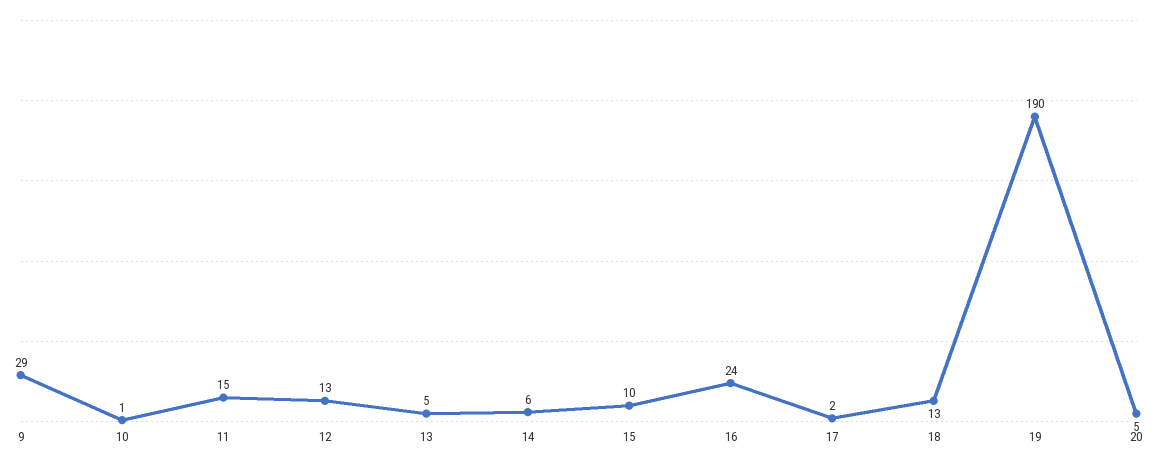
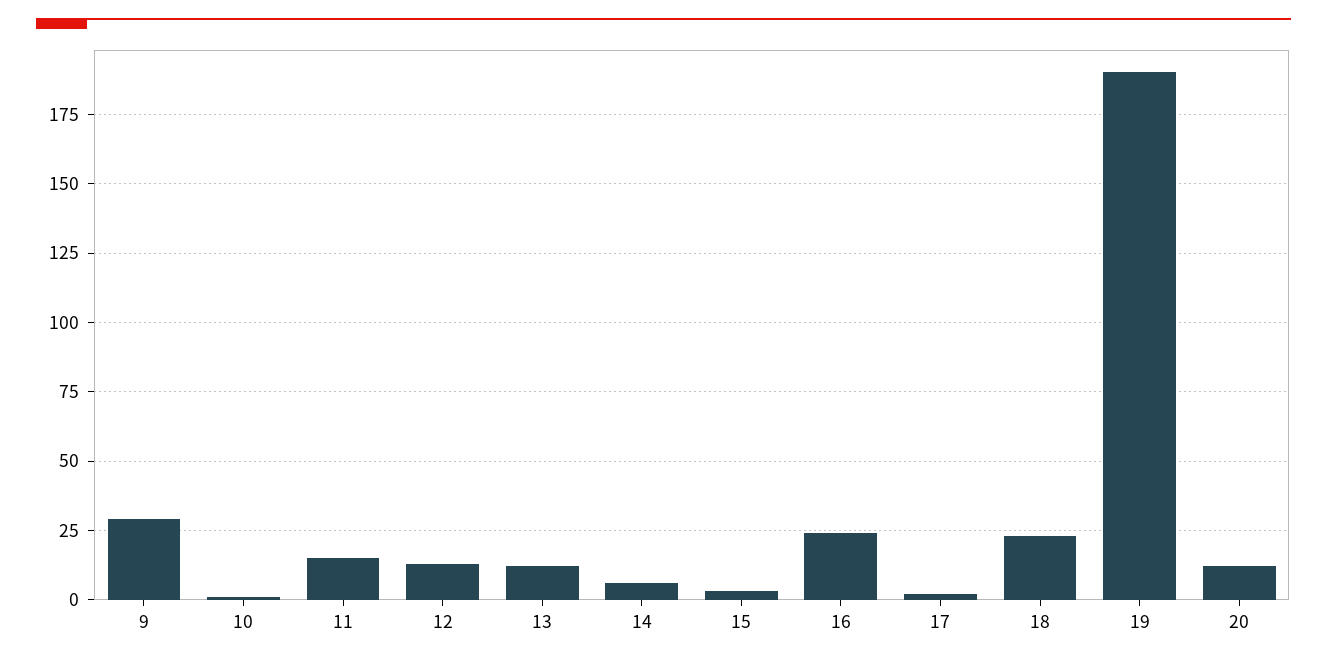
  {
    "9": 29,
    "10": 1,
    "11": 15,
    "12": 13,
-   "13": 5,
+   "13": 12.5,
    "14": 6,
-   "15": 10,
+   "15": 2.5,
    "16": 24,
    "17": 2,
-   "18": 13,
+   "18": 22.5,
    "19": 190,
-   "20": 5
+   "20": 12.5
  }

